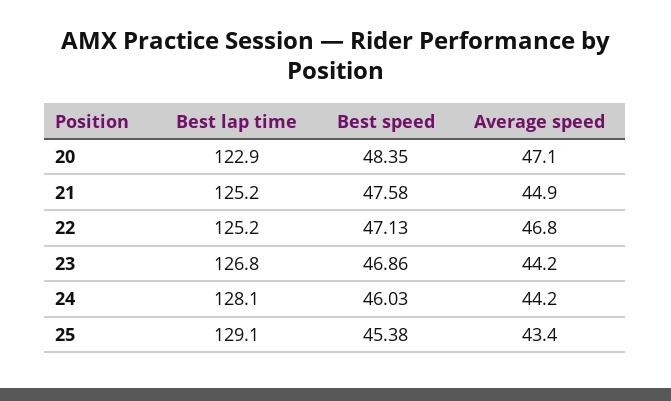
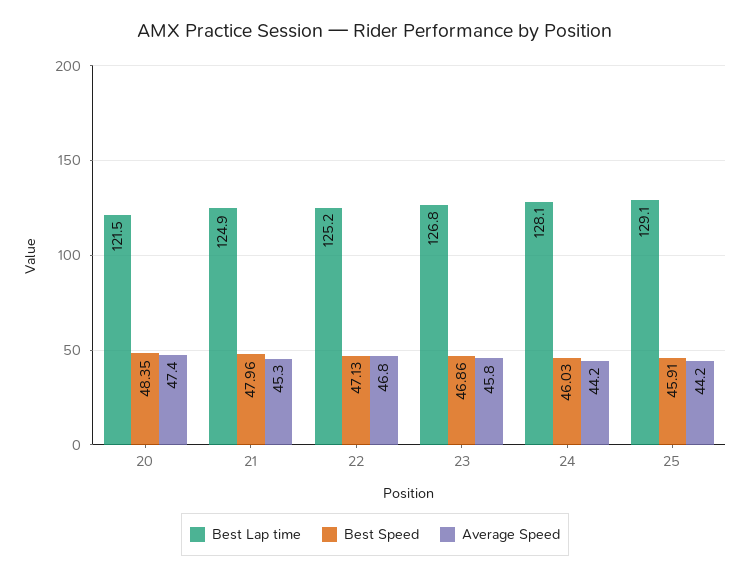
  {
    "Best lap time": {
-     "20": 122.9,
+     "20": 121.5,
-     "21": 125.2,
+     "21": 124.9,
      "22": 125.2,
      "23": 126.8,
      "24": 128.1,
      "25": 129.1
    },
    "Best speed": {
      "20": 48.35,
-     "21": 47.58,
+     "21": 47.96,
      "22": 47.13,
      "23": 46.86,
      "24": 46.03,
-     "25": 45.38
+     "25": 45.91
    },
    "Average speed": {
-     "20": 47.1,
+     "20": 47.4,
-     "21": 44.9,
+     "21": 45.3,
      "22": 46.8,
-     "23": 44.2,
+     "23": 45.8,
      "24": 44.2,
-     "25": 43.4
+     "25": 44.2
    }
  }

